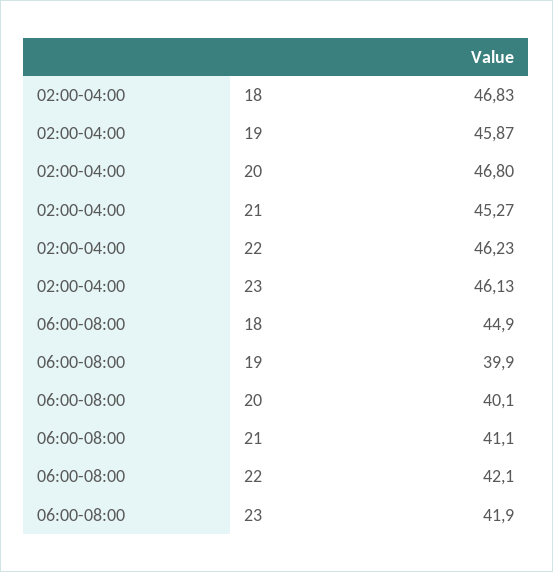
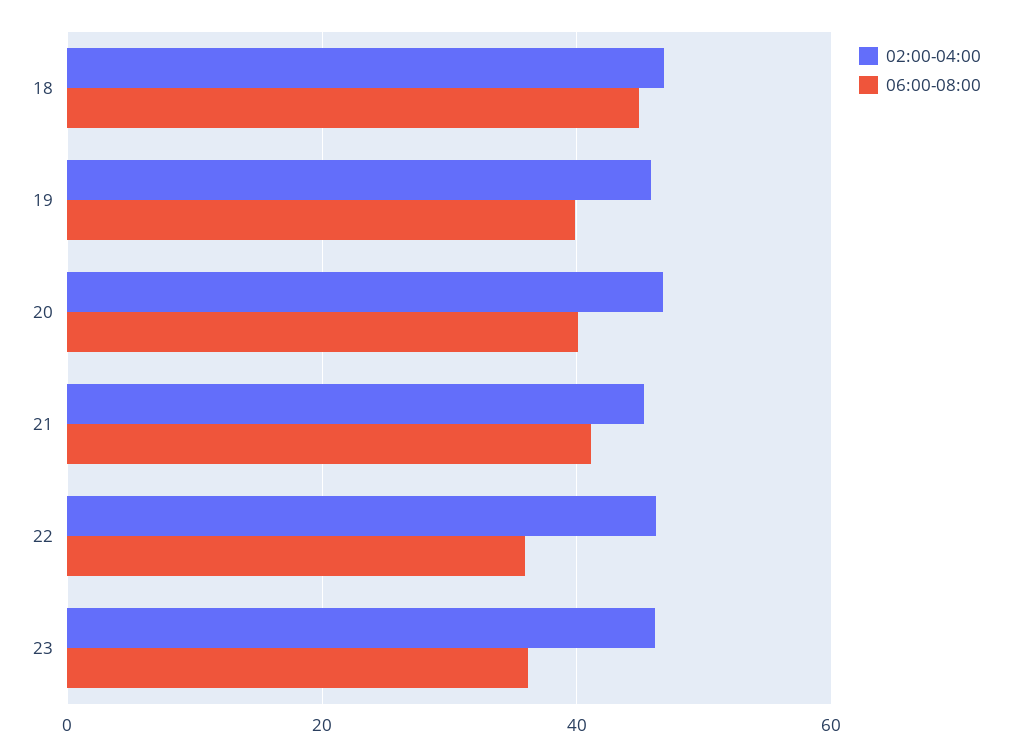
  {
    "02:00-04:00": {
      "18": 46.83,
      "19": 45.87,
      "20": 46.8,
      "21": 45.27,
      "22": 46.23,
      "23": 46.13
    },
    "06:00-08:00": {
      "18": 44.9,
      "19": 39.9,
      "20": 40.1,
      "21": 41.1,
-     "22": 42.1,
+     "22": 36,
-     "23": 41.9
+     "23": 36
    }
  }

